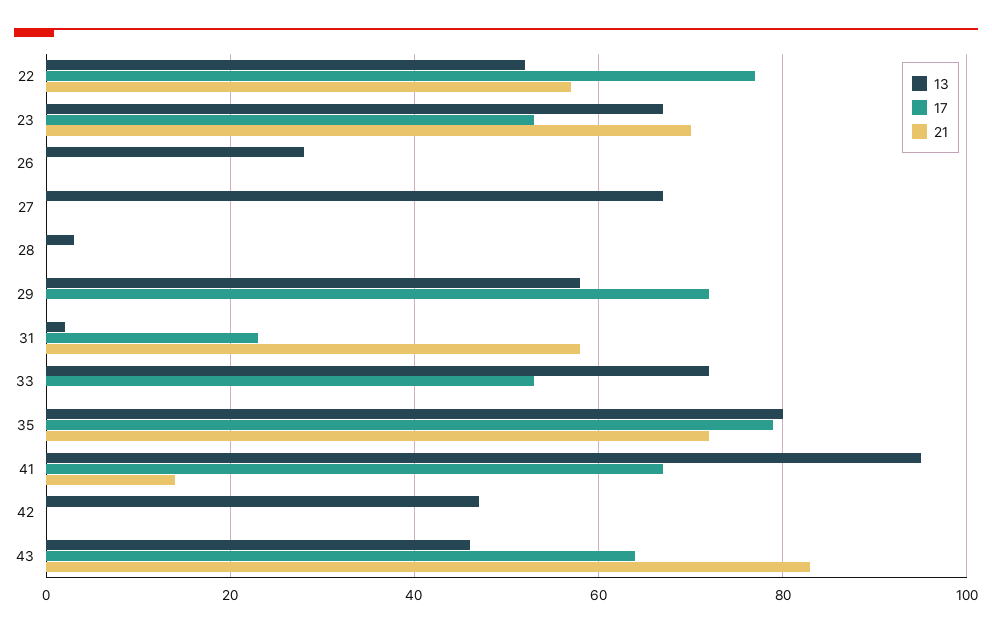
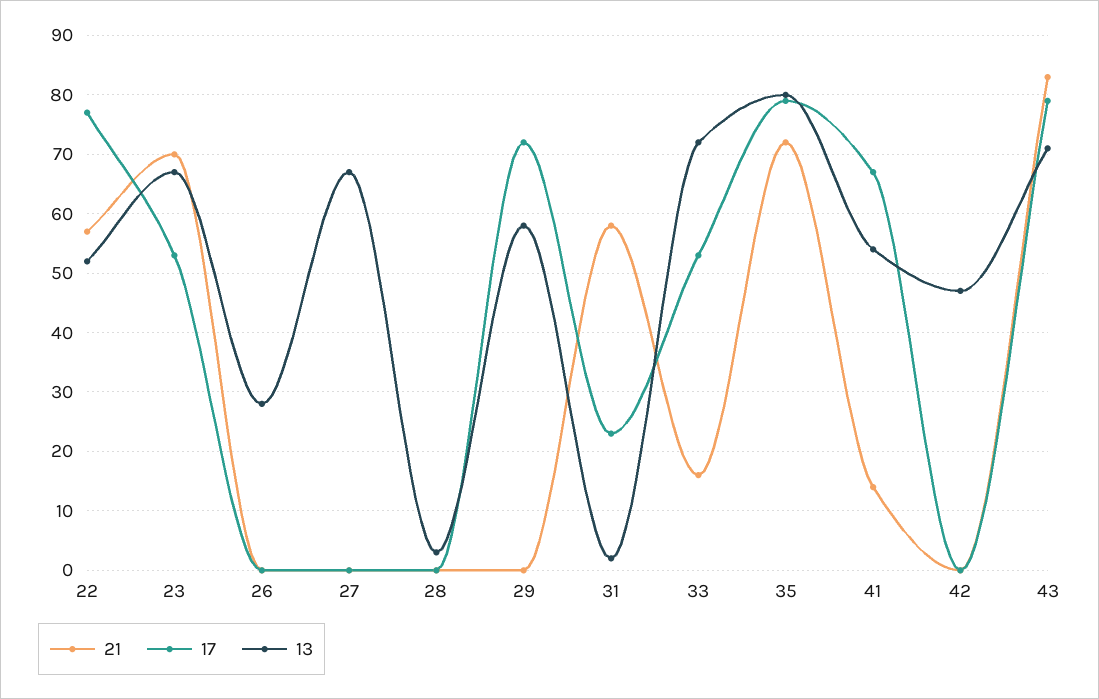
  {
    "13": {
      "22": 50,
      "23": 65,
      "26": 30,
      "27": 65,
      "28": 5,
      "29": 60,
      "31": 0,
      "33": 70,
      "35": 80,
-     "41": 95,
+     "41": 55,
      "42": 45,
-     "43": 45
+     "43": 70
    },
    "17": {
      "22": 75,
      "23": 55,
      "26": 0,
      "27": 0,
      "28": 0,
      "29": 70,
      "31": 25,
      "33": 55,
      "35": 80,
      "41": 65,
      "42": 0,
-     "43": 65
+     "43": 80
    },
    "21": {
      "22": 55,
      "23": 70,
      "26": 0,
      "27": 0,
      "28": 0,
      "29": 0,
      "31": 60,
-     "33": 0,
+     "33": 15,
      "35": 70,
      "41": 15,
      "42": 0,
      "43": 85
    }
  }

